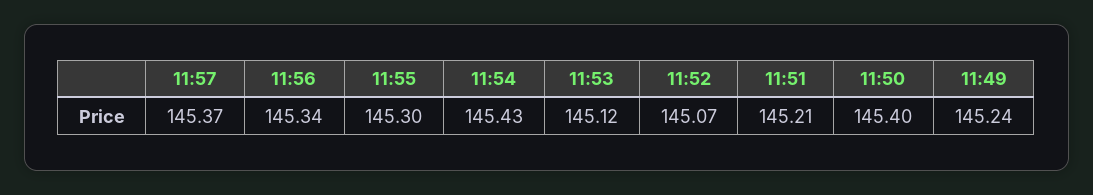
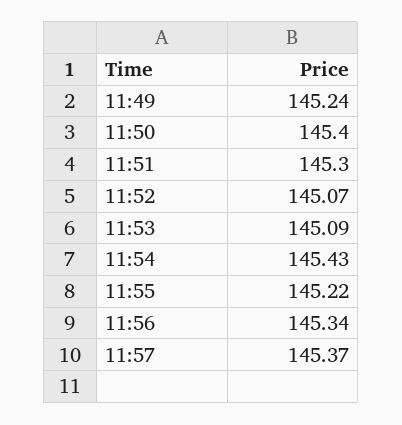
  {
    "11:57": 145.37,
    "11:56": 145.34,
-   "11:55": 145.3,
+   "11:55": 145.22,
    "11:54": 145.43,
-   "11:53": 145.12,
+   "11:53": 145.09,
    "11:52": 145.07,
-   "11:51": 145.21,
+   "11:51": 145.3,
    "11:50": 145.4,
    "11:49": 145.24
  }

